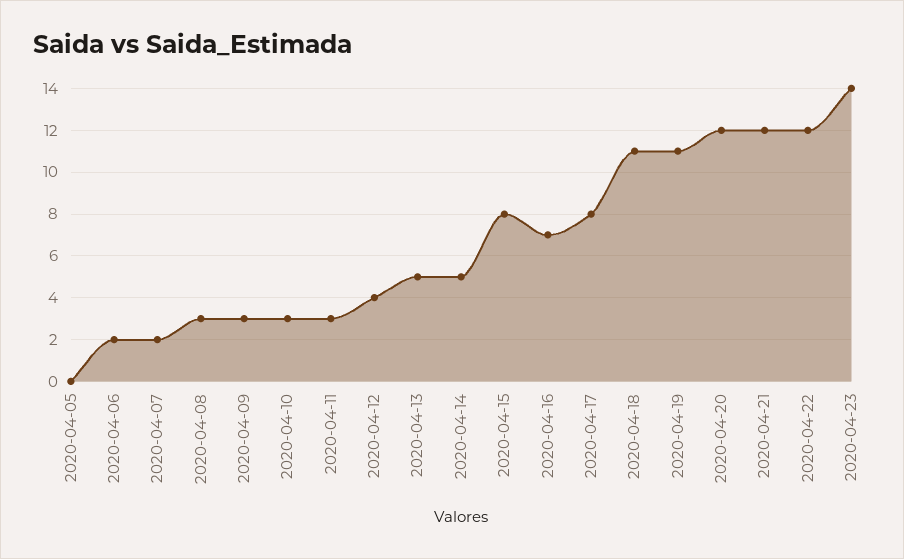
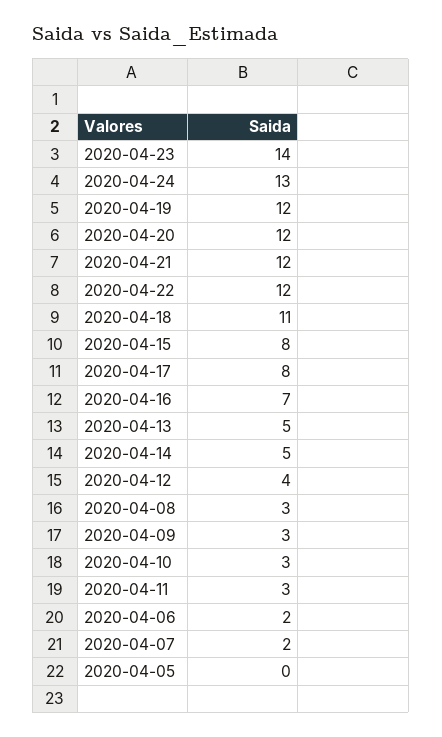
  {
    "2020-04-05": 0,
    "2020-04-06": 2,
    "2020-04-07": 2,
    "2020-04-08": 3,
    "2020-04-09": 3,
    "2020-04-10": 3,
    "2020-04-11": 3,
    "2020-04-12": 4,
    "2020-04-13": 5,
    "2020-04-14": 5,
    "2020-04-15": 8,
    "2020-04-16": 7,
    "2020-04-17": 8,
    "2020-04-18": 11,
-   "2020-04-19": 11,
+   "2020-04-19": 12,
    "2020-04-20": 12,
    "2020-04-21": 12,
    "2020-04-22": 12,
-   "2020-04-23": 14
+   "2020-04-23": 14,
+   "2020-04-24": 13
  }

